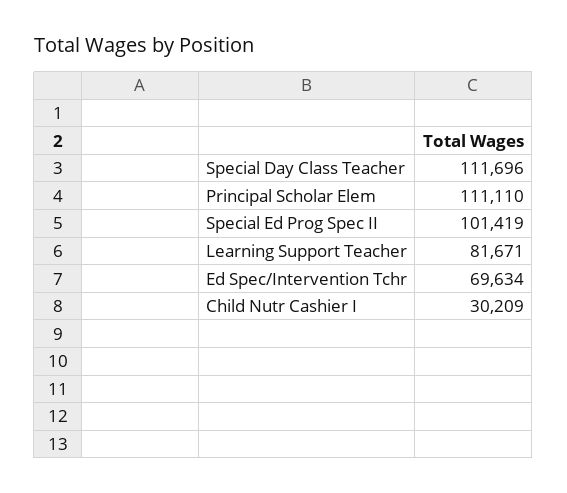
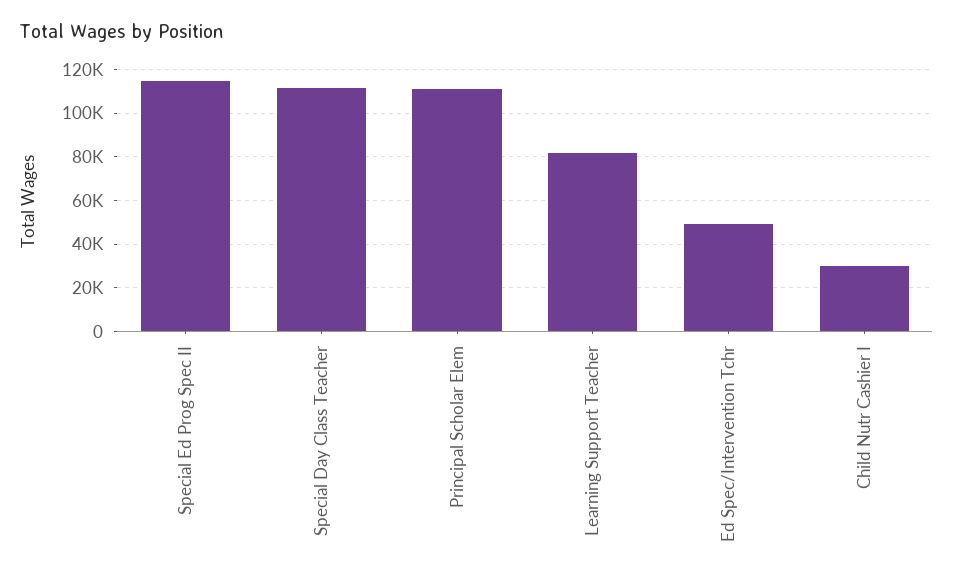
  {
    "Special Day Class Teacher": 111696,
    "Principal Scholar Elem": 111110,
-   "Special Ed Prog Spec II": 101419,
+   "Special Ed Prog Spec II": 115000,
    "Learning Support Teacher": 81671,
-   "Ed Spec/Intervention Tchr": 69634,
+   "Ed Spec/Intervention Tchr": 50000,
    "Child Nutr Cashier I": 30209
  }

